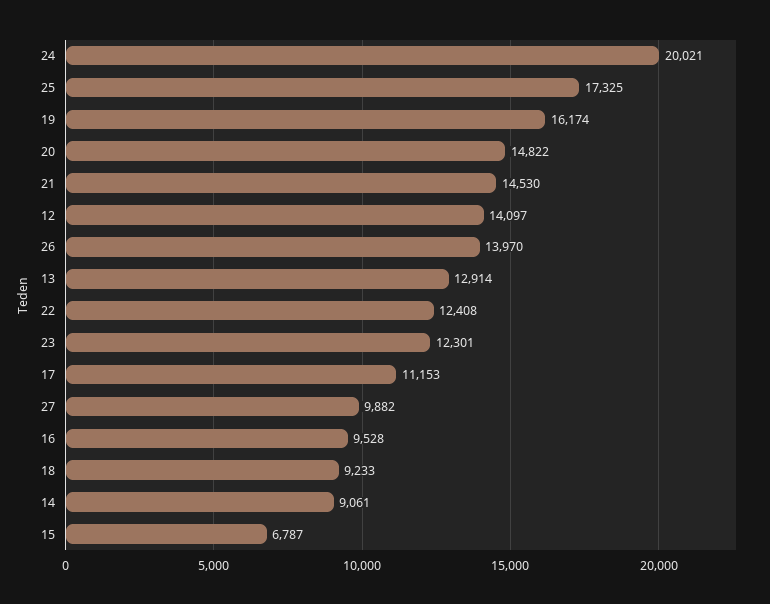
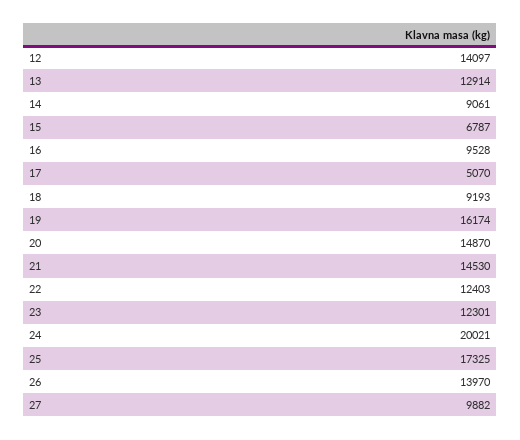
  {
    "24": 20021,
    "25": 17325,
    "19": 16174,
-   "20": 14822,
+   "20": 14870,
    "21": 14530,
    "12": 14097,
    "26": 13970,
    "13": 12914,
-   "22": 12408,
+   "22": 12403,
    "23": 12301,
-   "17": 11153,
+   "17": 5070,
    "27": 9882,
    "16": 9528,
-   "18": 9233,
+   "18": 9193,
    "14": 9061,
    "15": 6787
  }

